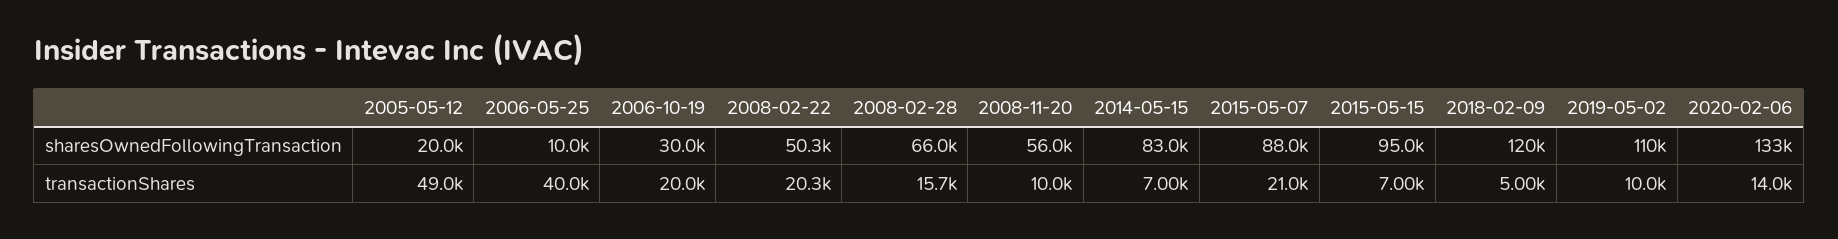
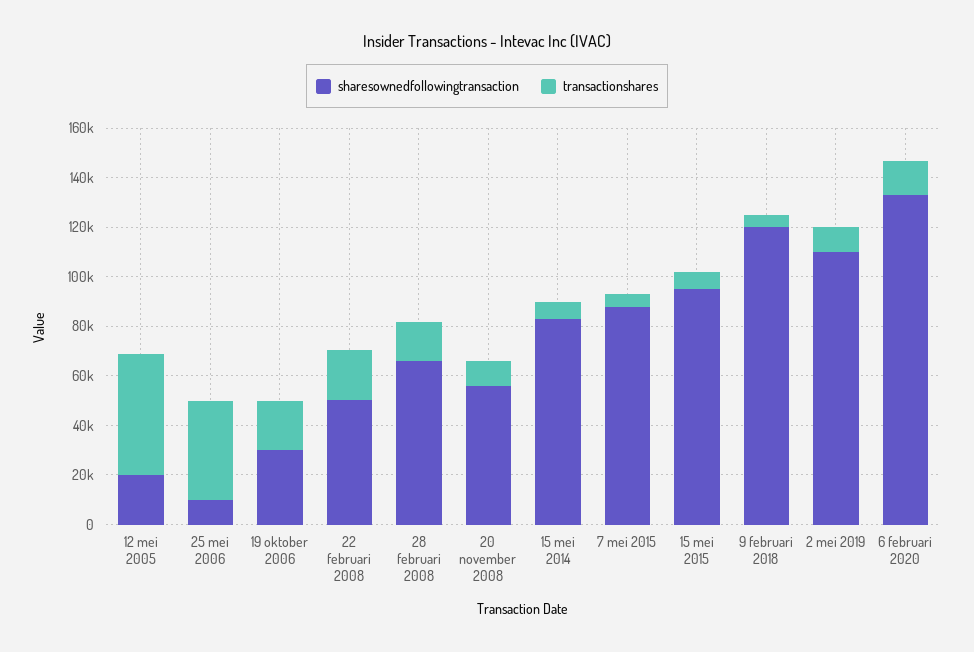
  {
    "sharesOwnedFollowingTransaction": {
      "2005-05-12": 20000,
      "2006-05-25": 10000,
      "2006-10-19": 30000,
      "2008-02-22": 50300,
      "2008-02-28": 66000,
      "2008-11-20": 56000,
      "2014-05-15": 83000,
      "2015-05-07": 88000,
      "2015-05-15": 95000,
      "2018-02-09": 120000,
      "2019-05-02": 110000,
      "2020-02-06": 133000
    },
    "transactionShares": {
      "2005-05-12": 49000,
      "2006-05-25": 40000,
      "2006-10-19": 20000,
      "2008-02-22": 20300,
      "2008-02-28": 15700,
      "2008-11-20": 10000,
      "2014-05-15": 7000,
-     "2015-05-07": 21000,
+     "2015-05-07": 5000,
      "2015-05-15": 7000,
      "2018-02-09": 5000,
      "2019-05-02": 10000,
      "2020-02-06": 14000
    }
  }

